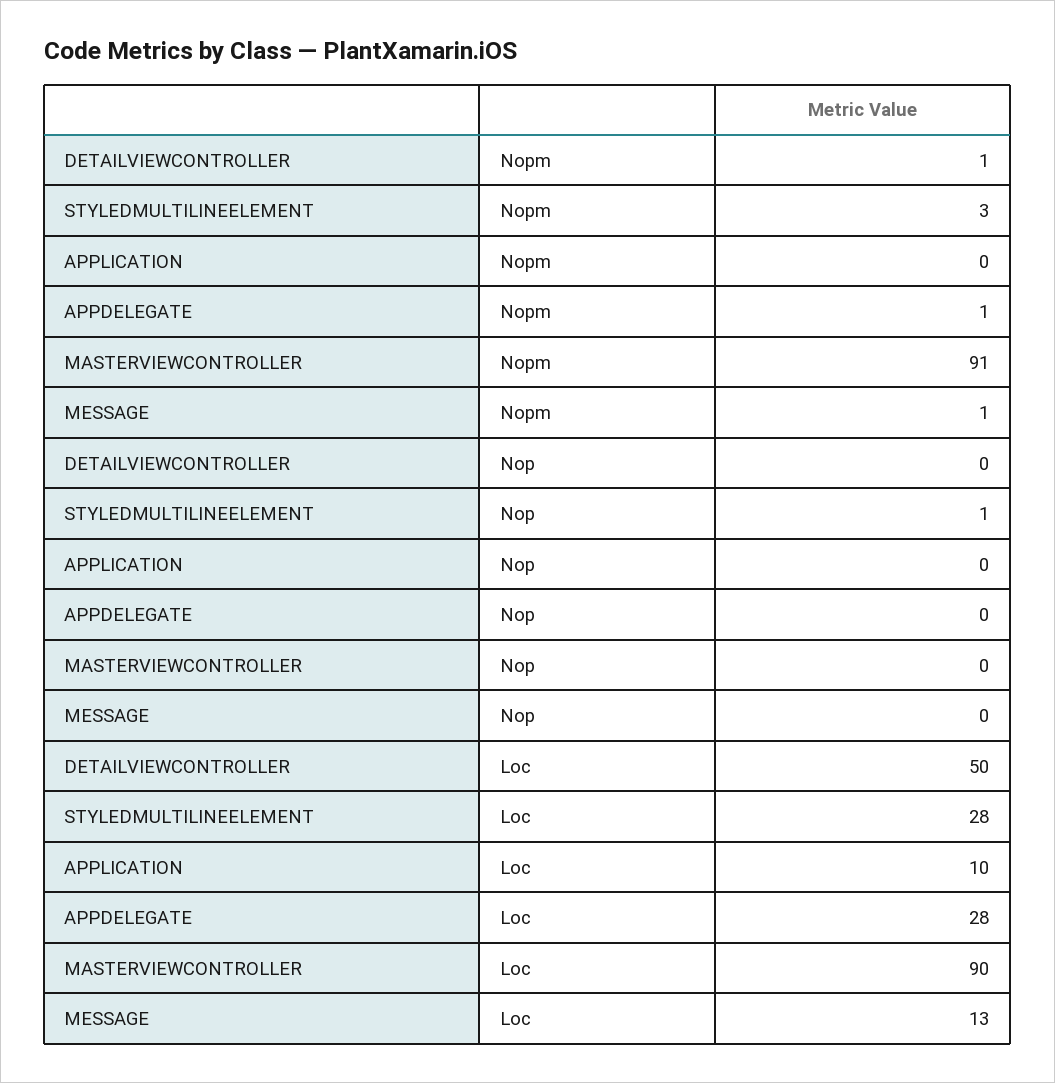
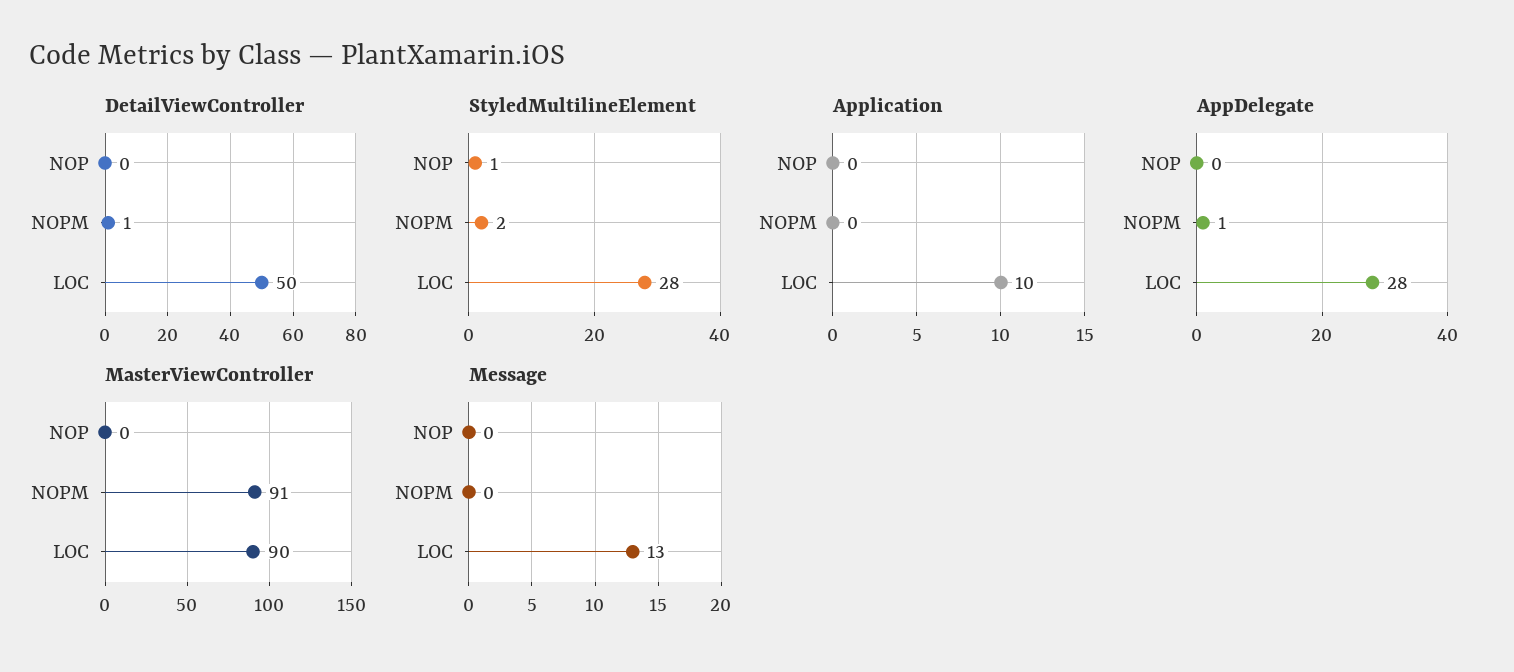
  {
    "DETAILVIEWCONTROLLER": {
      "Nopm": 1,
      "Nop": 0,
      "Loc": 50
    },
    "STYLEDMULTILINEELEMENT": {
-     "Nopm": 3,
+     "Nopm": 2,
      "Nop": 1,
      "Loc": 28
    },
    "APPLICATION": {
      "Nopm": 0,
      "Nop": 0,
      "Loc": 10
    },
    "APPDELEGATE": {
      "Nopm": 1,
      "Nop": 0,
      "Loc": 28
    },
    "MASTERVIEWCONTROLLER": {
      "Nopm": 91,
      "Nop": 0,
      "Loc": 90
    },
    "MESSAGE": {
-     "Nopm": 1,
+     "Nopm": 0,
      "Nop": 0,
      "Loc": 13
    }
  }

